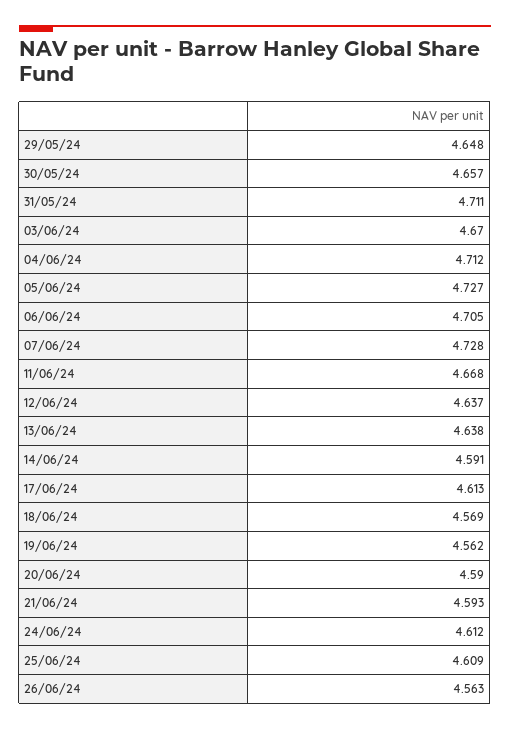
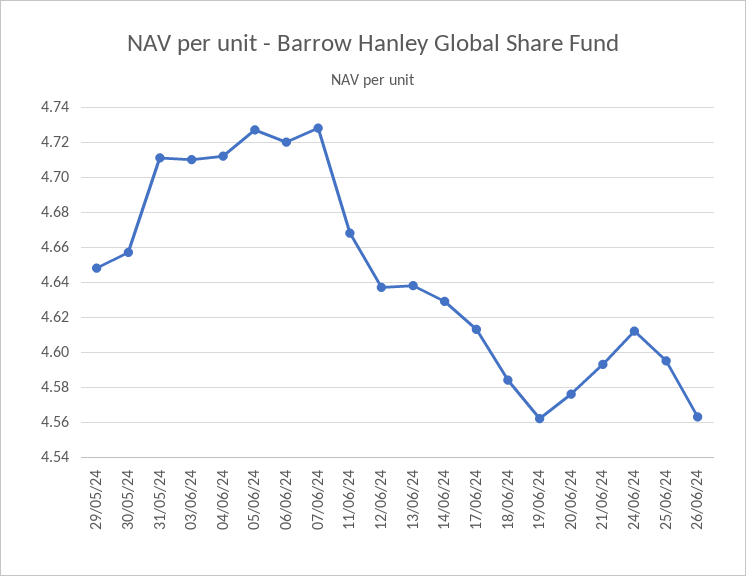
  {
    "29/05/24": 4.648,
    "30/05/24": 4.657,
    "31/05/24": 4.711,
-   "03/06/24": 4.67,
+   "03/06/24": 4.71,
    "04/06/24": 4.712,
    "05/06/24": 4.727,
-   "06/06/24": 4.705,
+   "06/06/24": 4.72,
    "07/06/24": 4.728,
    "11/06/24": 4.668,
    "12/06/24": 4.637,
    "13/06/24": 4.638,
-   "14/06/24": 4.591,
+   "14/06/24": 4.63,
    "17/06/24": 4.613,
-   "18/06/24": 4.569,
+   "18/06/24": 4.585,
    "19/06/24": 4.562,
-   "20/06/24": 4.59,
+   "20/06/24": 4.575,
    "21/06/24": 4.593,
    "24/06/24": 4.612,
-   "25/06/24": 4.609,
+   "25/06/24": 4.595,
    "26/06/24": 4.563
  }

